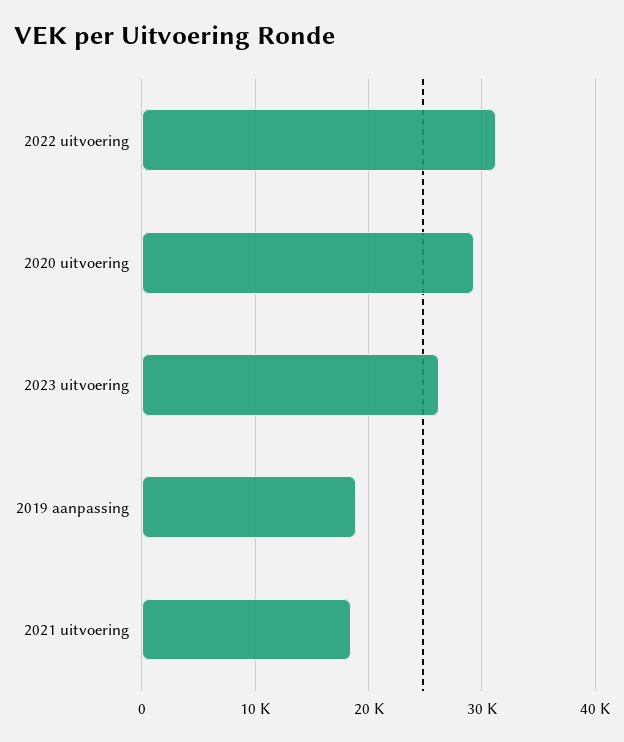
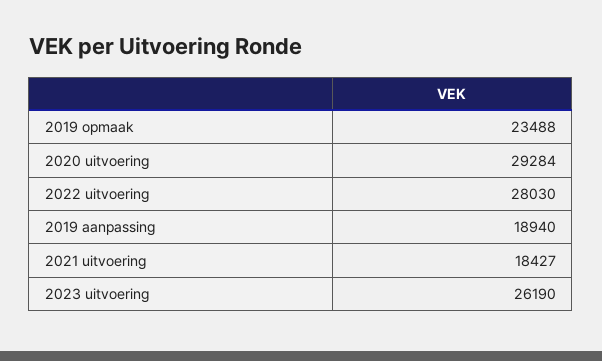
  {
-   "2022 uitvoering": 31000,
+   "2022 uitvoering": 28030,
    "2020 uitvoering": 29284,
    "2023 uitvoering": 26190,
    "2019 aanpassing": 18940,
-   "2021 uitvoering": 18427
+   "2021 uitvoering": 18427,
+   "2019 opmaak": 23488
  }

